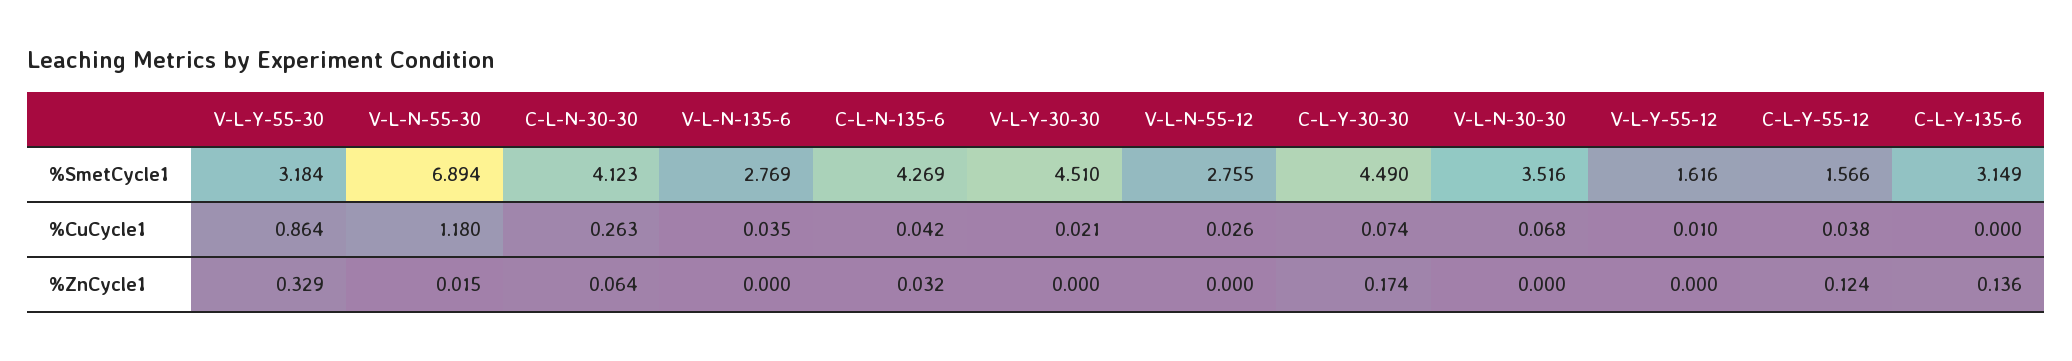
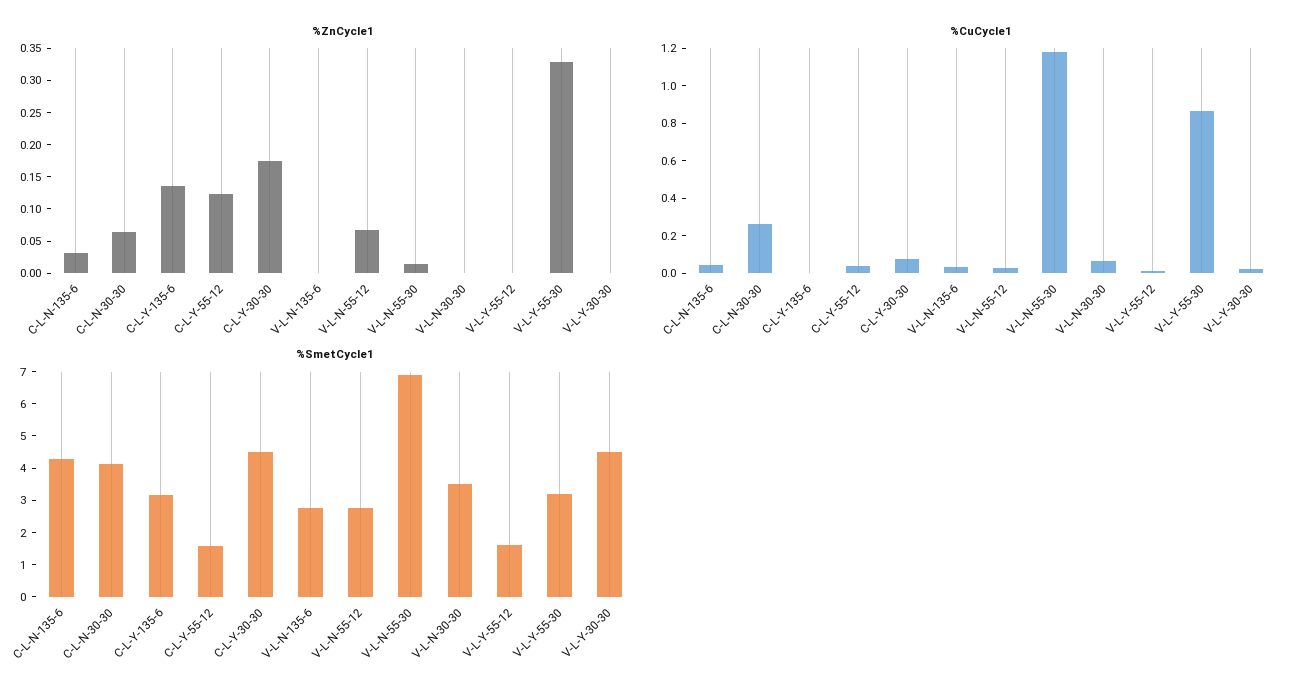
  {
    "%SmetCycle1": {
      "V-L-Y-55-30": 3.184,
      "V-L-N-55-30": 6.894,
      "C-L-N-30-30": 4.123,
      "V-L-N-135-6": 2.769,
      "C-L-N-135-6": 4.269,
      "V-L-Y-30-30": 4.51,
      "V-L-N-55-12": 2.755,
      "C-L-Y-30-30": 4.49,
      "V-L-N-30-30": 3.516,
      "V-L-Y-55-12": 1.616,
      "C-L-Y-55-12": 1.566,
      "C-L-Y-135-6": 3.149
    },
    "%CuCycle1": {
      "V-L-Y-55-30": 0.864,
      "V-L-N-55-30": 1.18,
      "C-L-N-30-30": 0.263,
      "V-L-N-135-6": 0.035,
      "C-L-N-135-6": 0.042,
      "V-L-Y-30-30": 0.021,
      "V-L-N-55-12": 0.026,
      "C-L-Y-30-30": 0.074,
      "V-L-N-30-30": 0.068,
      "V-L-Y-55-12": 0.01,
      "C-L-Y-55-12": 0.038,
      "C-L-Y-135-6": 0
    },
    "%ZnCycle1": {
      "V-L-Y-55-30": 0.329,
      "V-L-N-55-30": 0.015,
      "C-L-N-30-30": 0.064,
      "V-L-N-135-6": 0,
      "C-L-N-135-6": 0.032,
      "V-L-Y-30-30": 0,
-     "V-L-N-55-12": 0,
+     "V-L-N-55-12": 0.075,
      "C-L-Y-30-30": 0.174,
      "V-L-N-30-30": 0,
      "V-L-Y-55-12": 0,
      "C-L-Y-55-12": 0.124,
      "C-L-Y-135-6": 0.136
    }
  }

